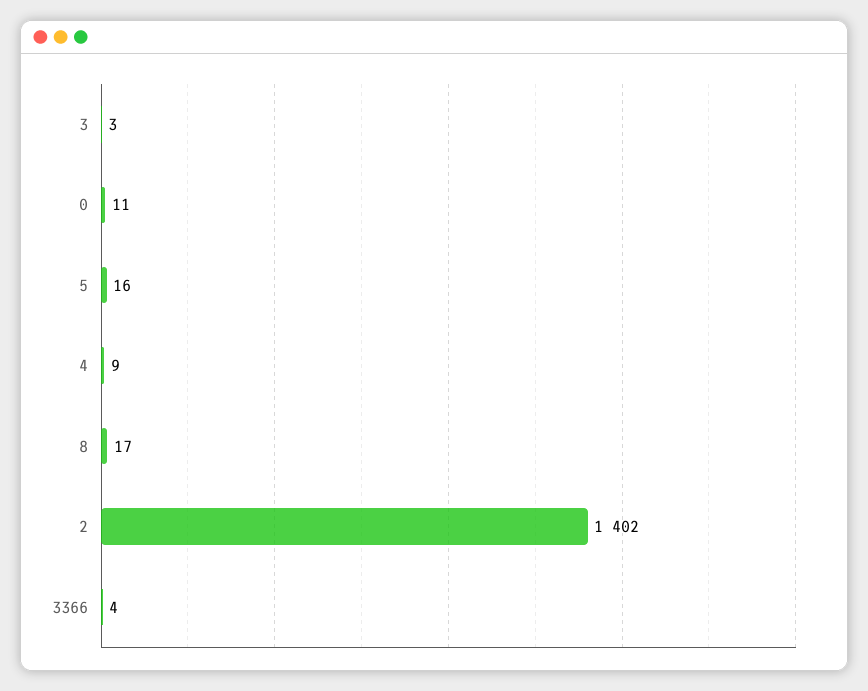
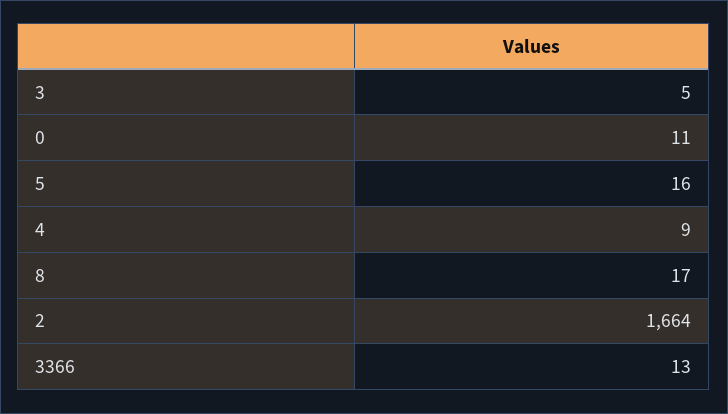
  {
-   "3": 3,
+   "3": 5,
    "0": 11,
    "5": 16,
    "4": 9,
    "8": 17,
-   "2": 1402,
+   "2": 1664,
-   "3366": 4
+   "3366": 13
  }

